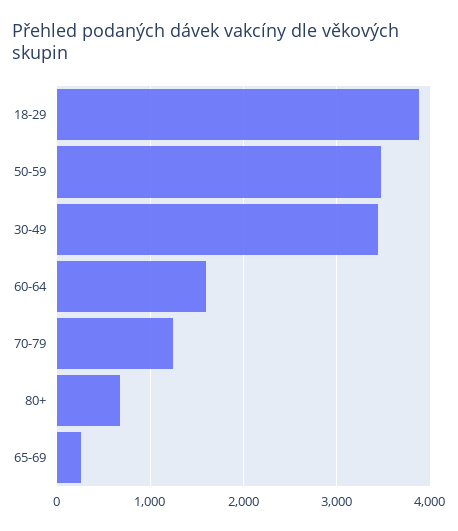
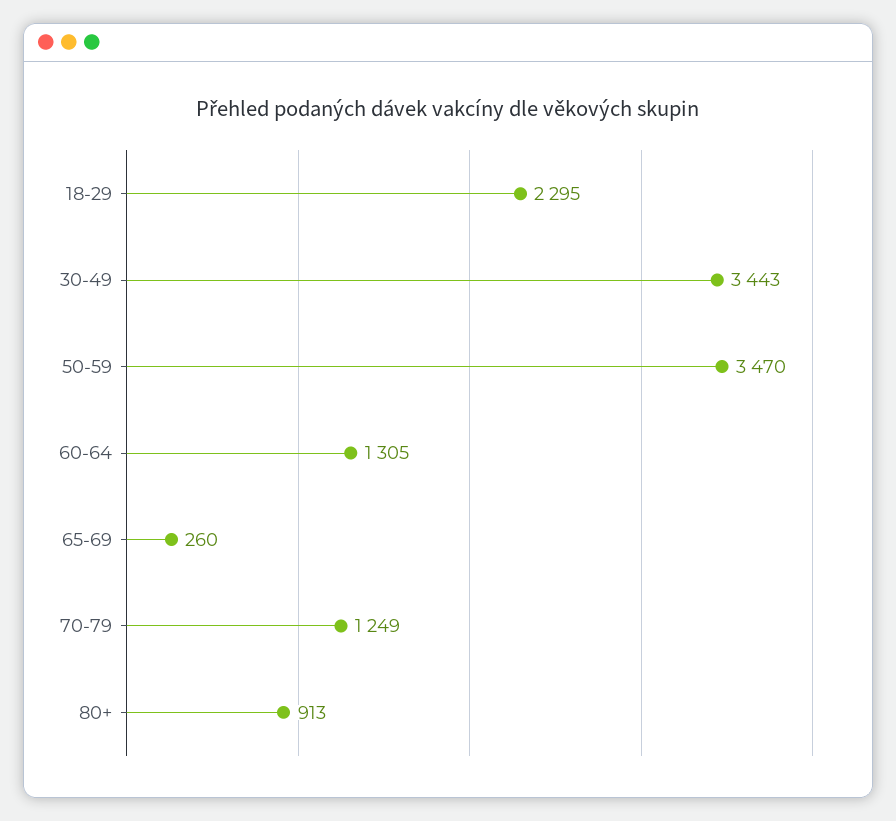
  {
-   "18-29": 3900,
+   "18-29": 2295,
    "50-59": 3470,
    "30-49": 3443,
-   "60-64": 1600,
+   "60-64": 1305,
    "70-79": 1249,
-   "80+": 700,
+   "80+": 913,
    "65-69": 260
  }

